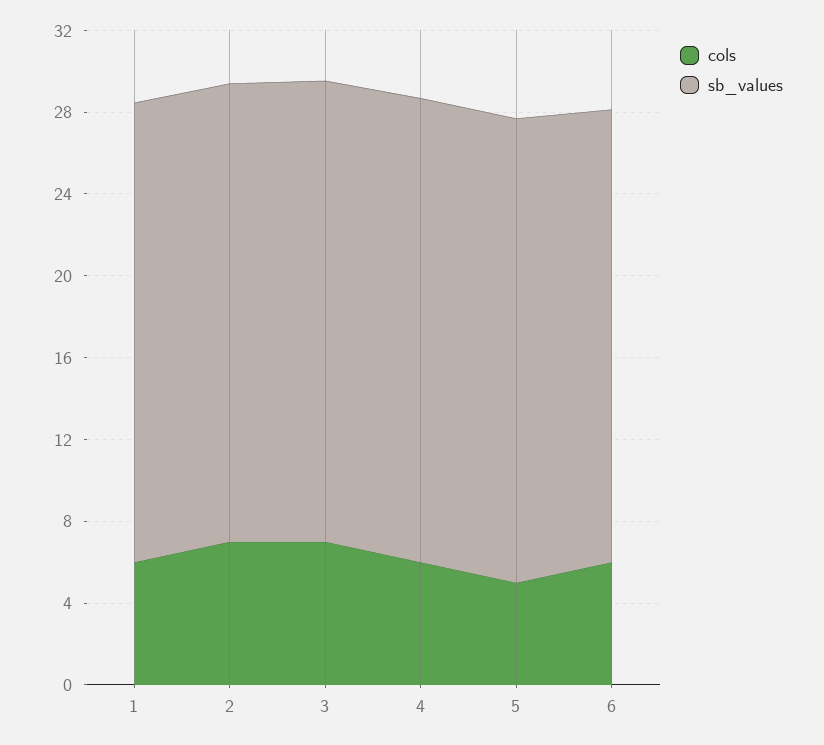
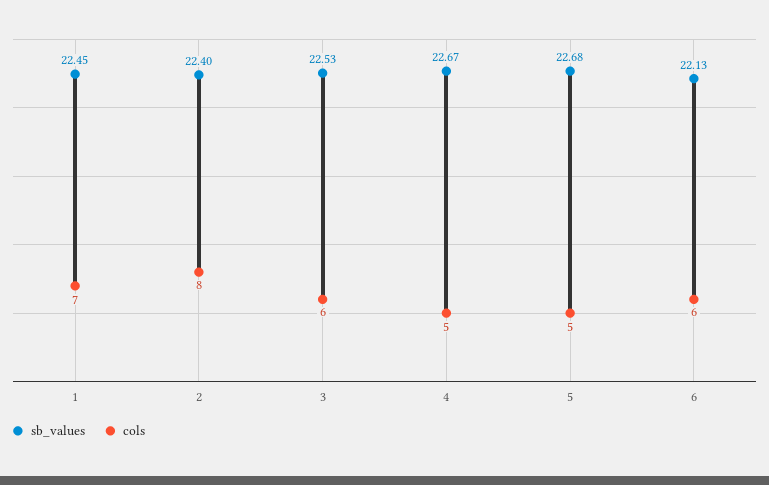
  {
    "cols": {
-     "1": 6,
+     "1": 7,
-     "2": 7,
+     "2": 8,
-     "3": 7,
+     "3": 6,
-     "4": 6,
+     "4": 5,
      "5": 5,
      "6": 6
    },
    "sb_values": {
      "1": 22.45,
      "2": 22.4,
      "3": 22.53,
      "4": 22.67,
      "5": 22.68,
      "6": 22.13
    }
  }

